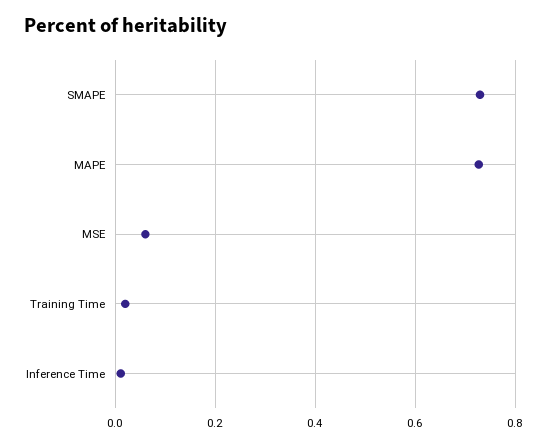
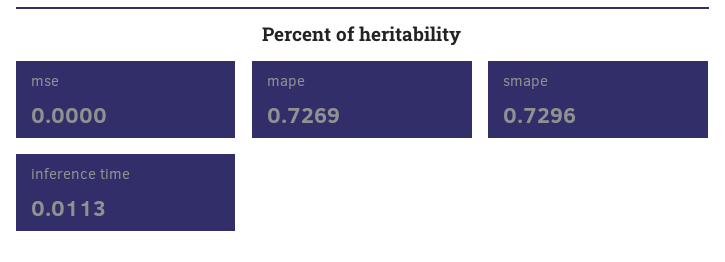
  {
    "SMAPE": 0.7296,
    "MAPE": 0.7269,
-   "MSE": 0.06,
+   "MSE": 0,
-   "Training Time": 0.02,
    "Inference Time": 0.0113
  }

